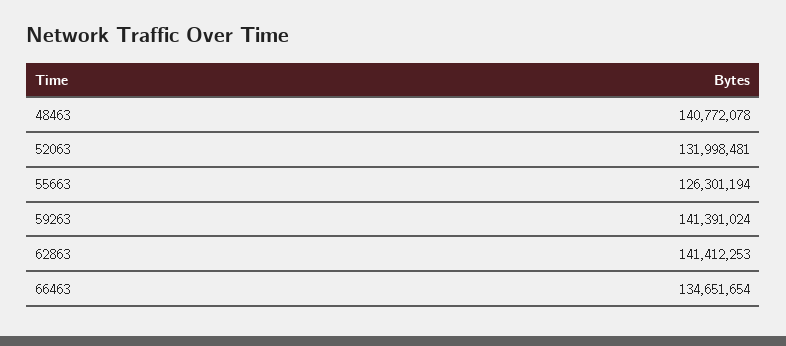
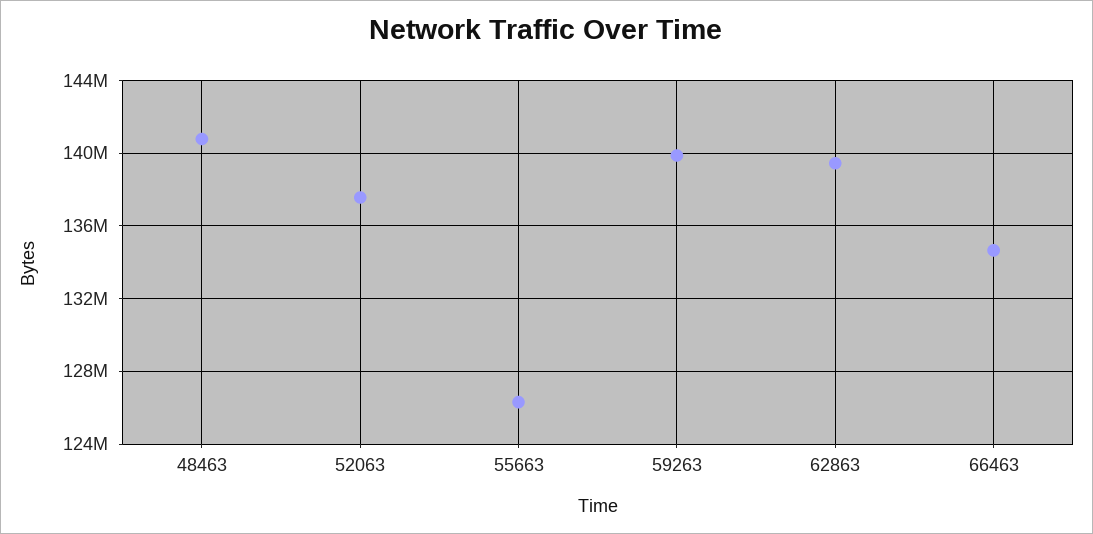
  {
    "48463": 140772078,
-   "52063": 131998481,
+   "52063": 137500000,
    "55663": 126301194,
-   "59263": 141391024,
+   "59263": 140000000,
-   "62863": 141412253,
+   "62863": 139500000,
    "66463": 134651654
  }

